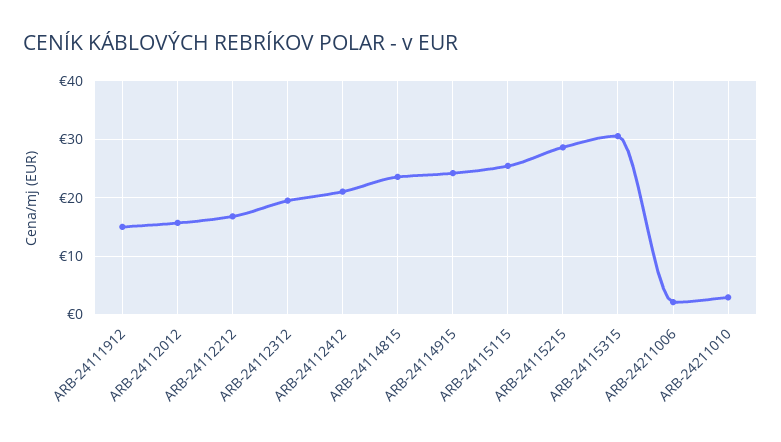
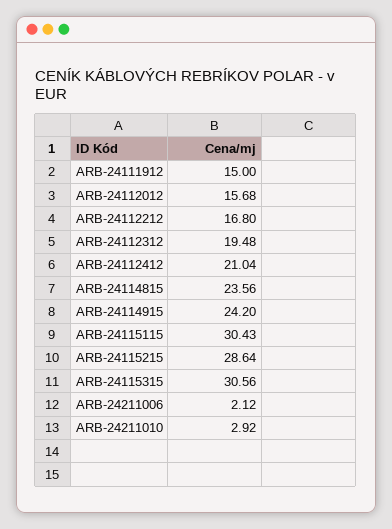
  {
    "ARB-24111912": 15,
    "ARB-24112012": 15.68,
    "ARB-24112212": 16.8,
    "ARB-24112312": 19.48,
    "ARB-24112412": 21.04,
    "ARB-24114815": 23.56,
    "ARB-24114915": 24.2,
-   "ARB-24115115": 26,
+   "ARB-24115115": 30.43,
    "ARB-24115215": 28.64,
    "ARB-24115315": 30.56,
    "ARB-24211006": 2.12,
    "ARB-24211010": 2.92
  }

